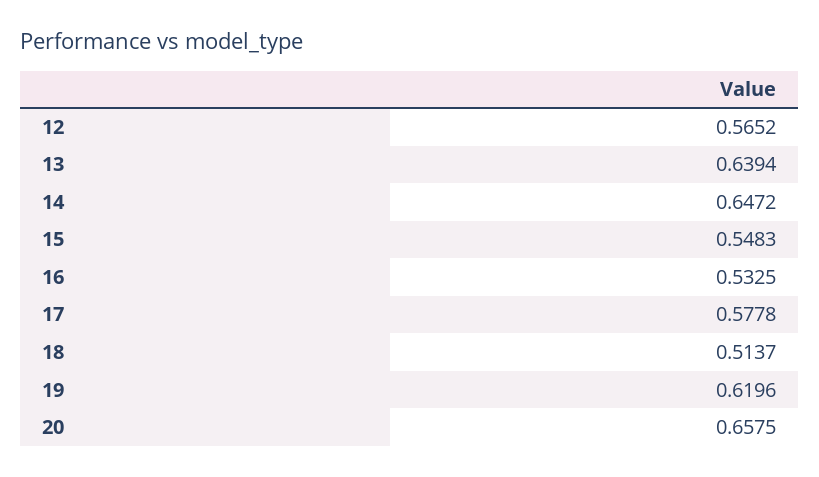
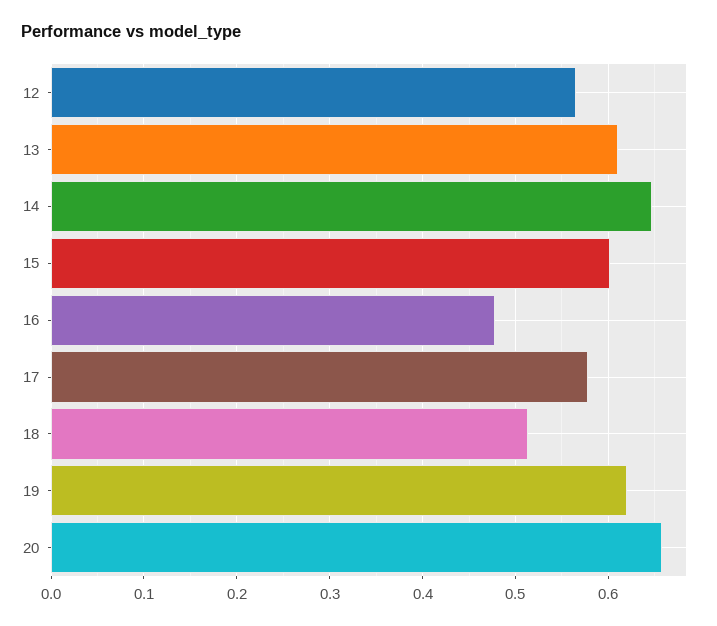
  {
    "12": 0.5652,
-   "13": 0.6394,
+   "13": 0.61,
    "14": 0.6472,
-   "15": 0.5483,
+   "15": 0.6,
-   "16": 0.5325,
+   "16": 0.48,
    "17": 0.5778,
    "18": 0.5137,
    "19": 0.6196,
    "20": 0.6575
  }

